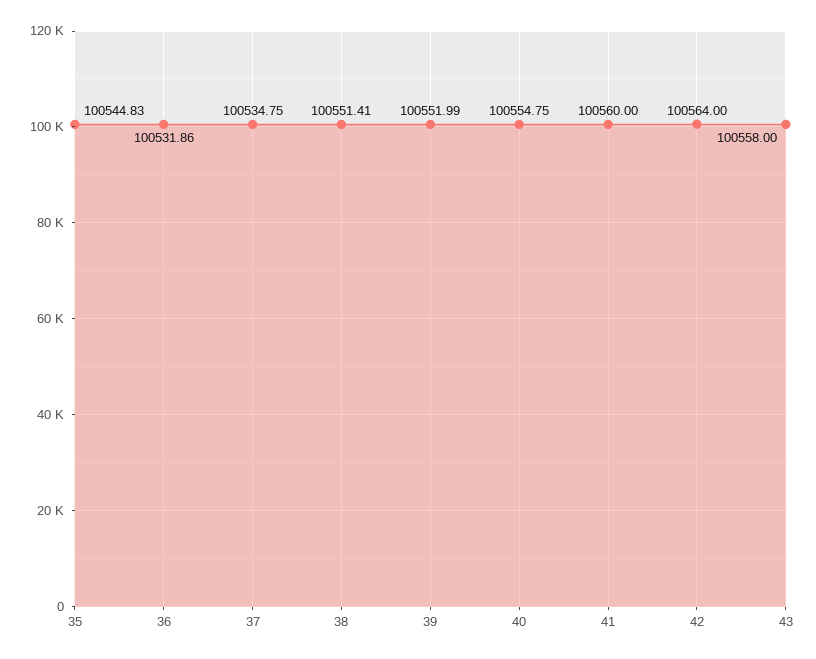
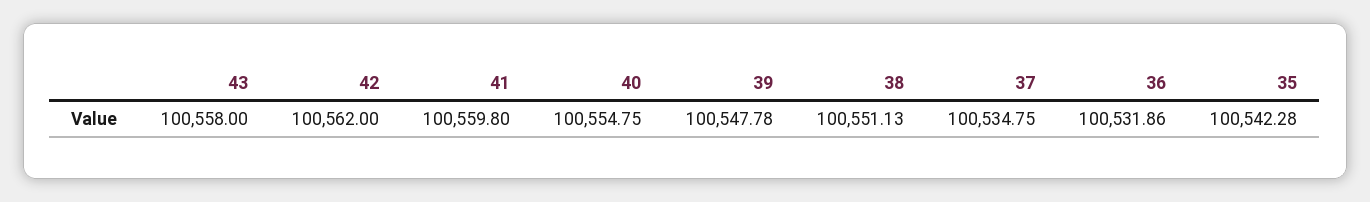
  {
-   "35": 100544.83,
+   "35": 100542.28,
    "36": 100531.86,
    "37": 100534.75,
-   "38": 100551.41,
+   "38": 100551.13,
-   "39": 100551.99,
+   "39": 100547.78,
    "40": 100554.75,
-   "41": 100560,
+   "41": 100559.8,
-   "42": 100564,
+   "42": 100562,
    "43": 100558
  }

